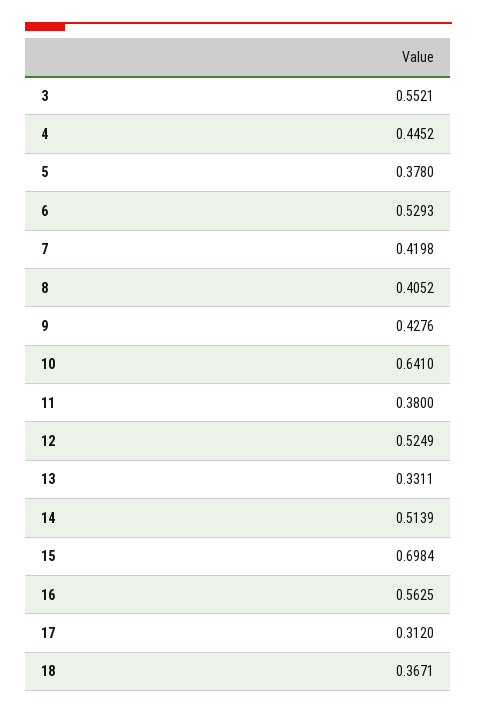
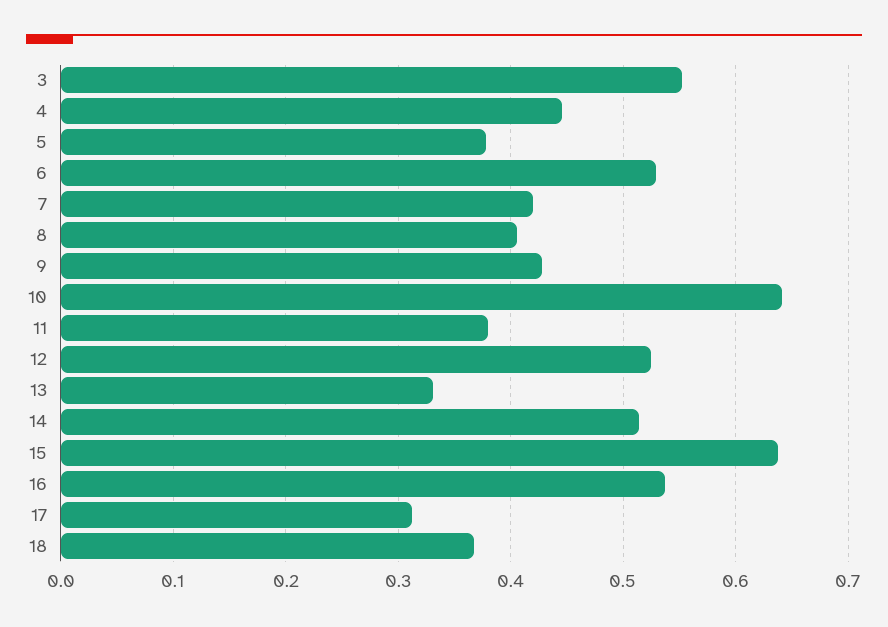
  {
    "3": 0.5521,
    "4": 0.4452,
    "5": 0.378,
    "6": 0.5293,
    "7": 0.4198,
    "8": 0.4052,
    "9": 0.4276,
    "10": 0.641,
    "11": 0.38,
    "12": 0.5249,
    "13": 0.3311,
    "14": 0.5139,
-   "15": 0.6984,
+   "15": 0.64,
-   "16": 0.5625,
+   "16": 0.54,
    "17": 0.312,
    "18": 0.3671
  }

